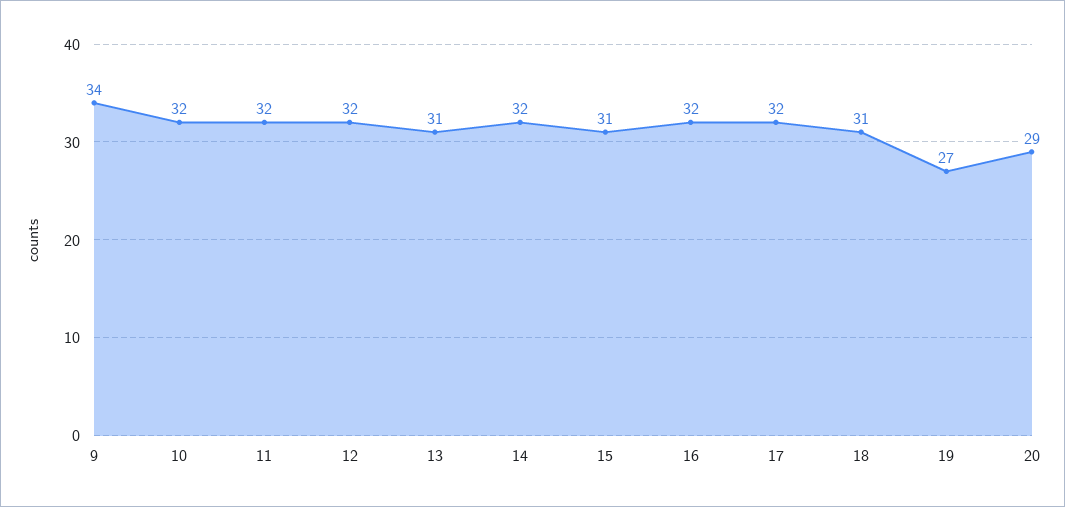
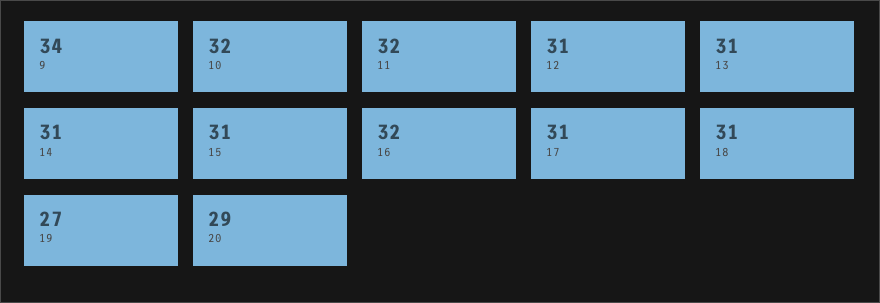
  {
    "9": 34,
    "10": 32,
    "11": 32,
-   "12": 32,
+   "12": 31,
    "13": 31,
-   "14": 32,
+   "14": 31,
    "15": 31,
    "16": 32,
-   "17": 32,
+   "17": 31,
    "18": 31,
    "19": 27,
    "20": 29
  }

